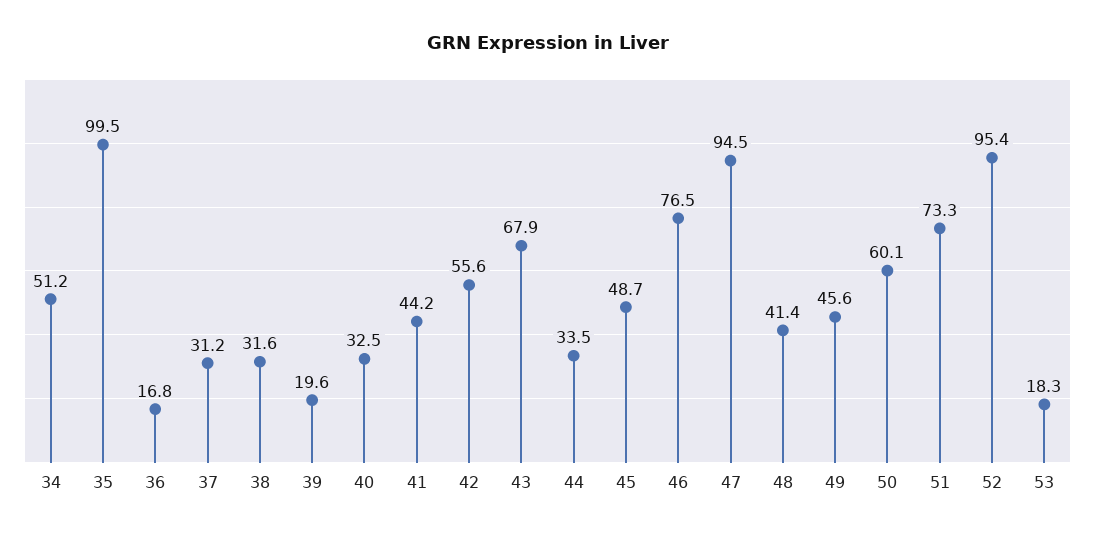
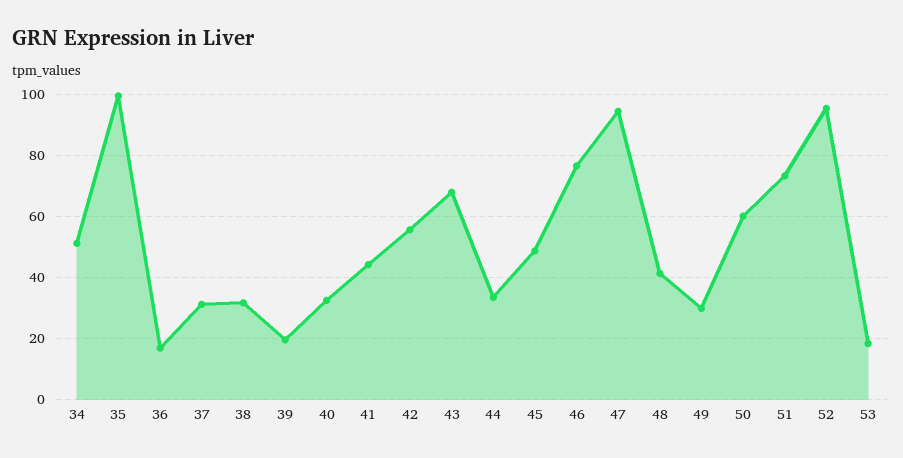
  {
    "34": 51.2,
    "35": 99.5,
    "36": 16.8,
    "37": 31.2,
    "38": 31.6,
    "39": 19.6,
    "40": 32.5,
    "41": 44.2,
    "42": 55.6,
    "43": 67.9,
    "44": 33.5,
    "45": 48.7,
    "46": 76.5,
    "47": 94.5,
    "48": 41.4,
-   "49": 45.6,
+   "49": 30,
    "50": 60.1,
    "51": 73.3,
    "52": 95.4,
    "53": 18.3
  }

